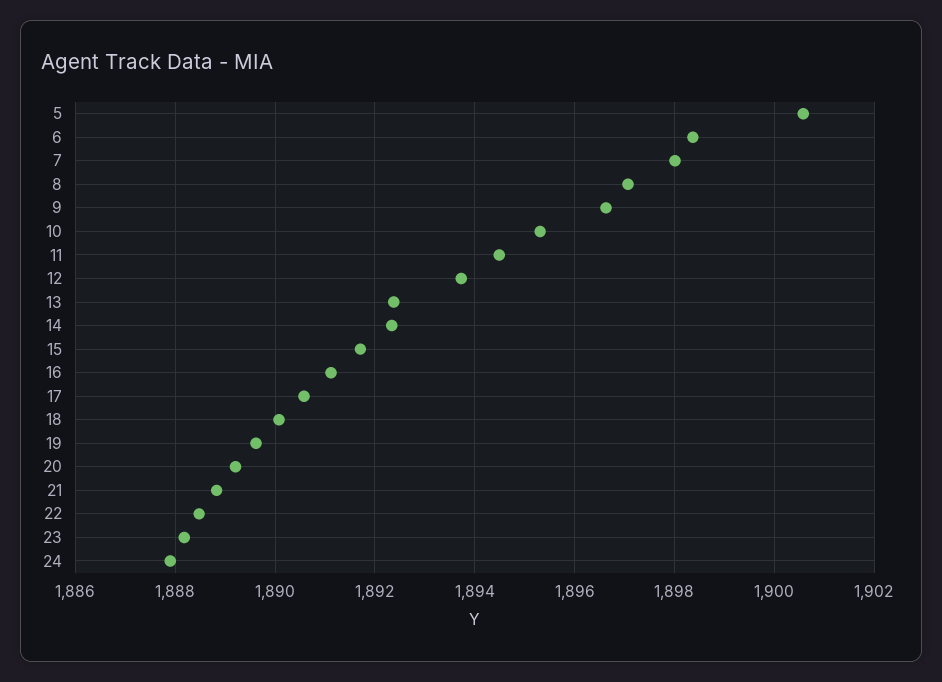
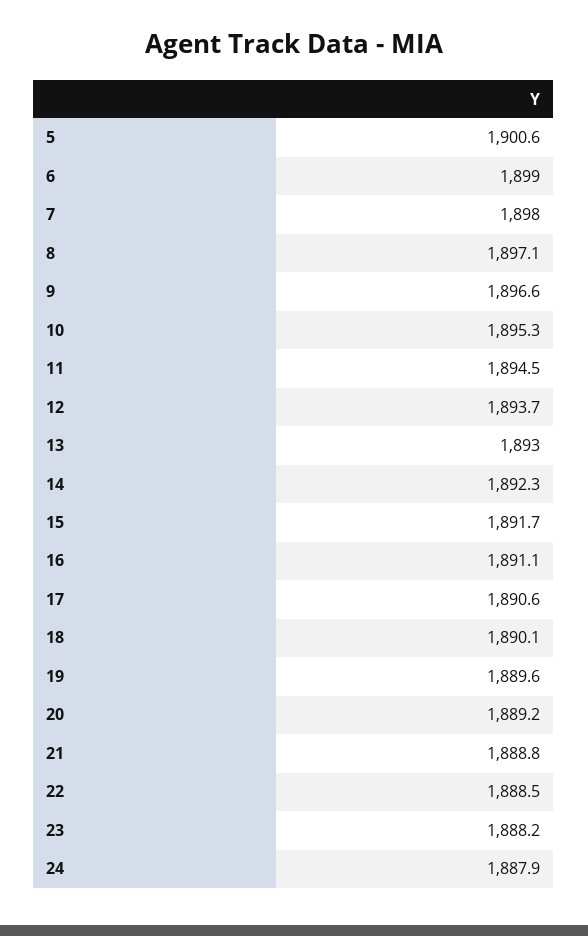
  {
    "5": 1900.6,
-   "6": 1898.4,
+   "6": 1899,
    "7": 1898,
    "8": 1897.1,
    "9": 1896.6,
    "10": 1895.3,
    "11": 1894.5,
    "12": 1893.7,
-   "13": 1892.4,
+   "13": 1893,
    "14": 1892.3,
    "15": 1891.7,
    "16": 1891.1,
    "17": 1890.6,
    "18": 1890.1,
    "19": 1889.6,
    "20": 1889.2,
    "21": 1888.8,
    "22": 1888.5,
    "23": 1888.2,
    "24": 1887.9
  }

